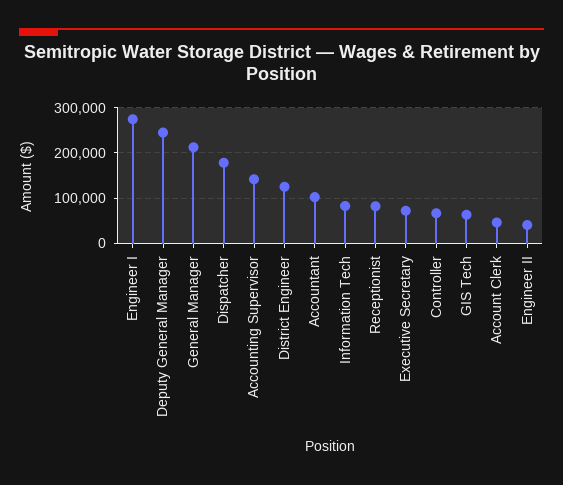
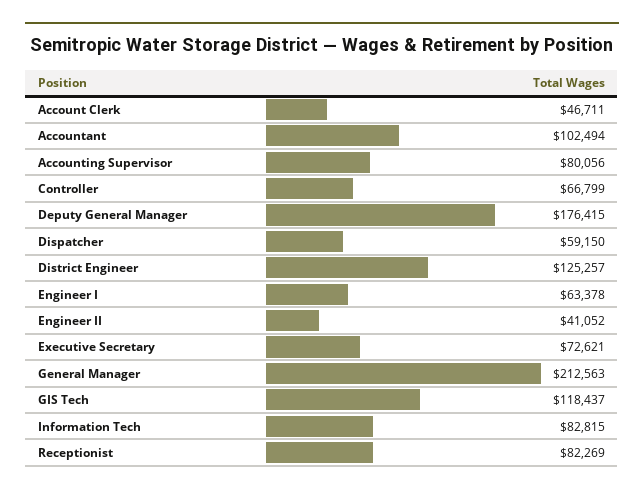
  {
-   "Engineer I": 280000,
+   "Engineer I": 63378,
-   "Deputy General Manager": 240000,
+   "Deputy General Manager": 176415,
    "General Manager": 212563,
-   "Dispatcher": 180000,
+   "Dispatcher": 59150,
-   "Accounting Supervisor": 140000,
+   "Accounting Supervisor": 80056,
    "District Engineer": 125257,
    "Accountant": 102494,
    "Information Tech": 82815,
    "Receptionist": 82269,
    "Executive Secretary": 72621,
    "Controller": 66799,
-   "GIS Tech": 60000,
+   "GIS Tech": 118437,
    "Account Clerk": 46711,
    "Engineer II": 41052
  }

